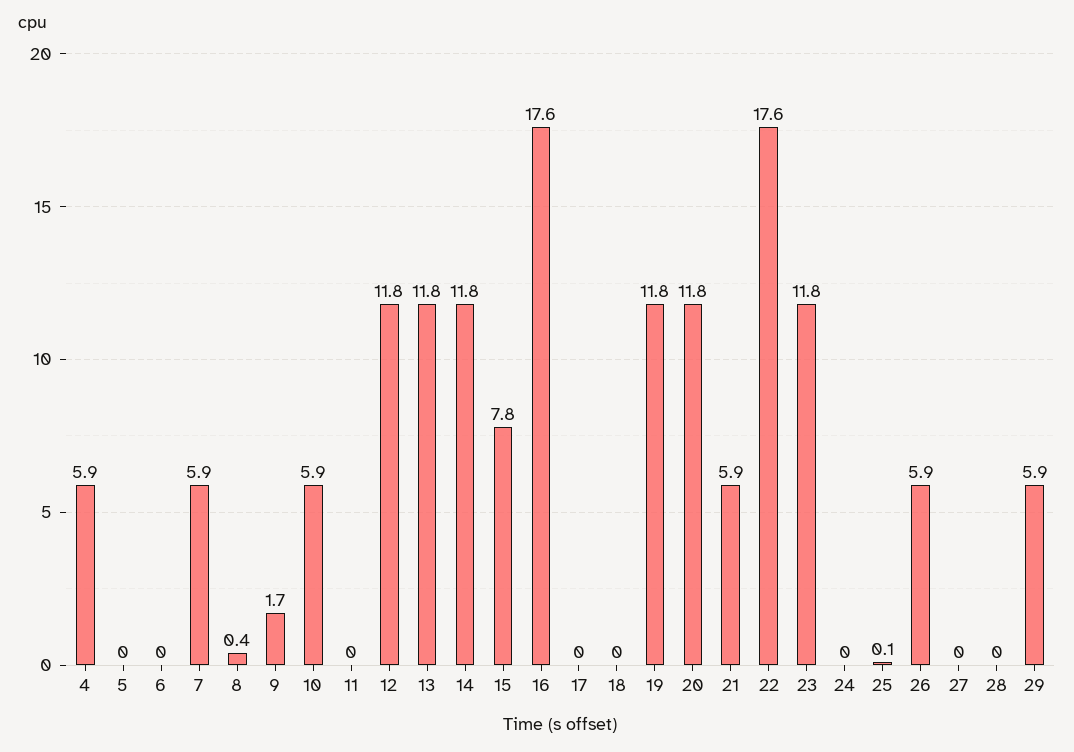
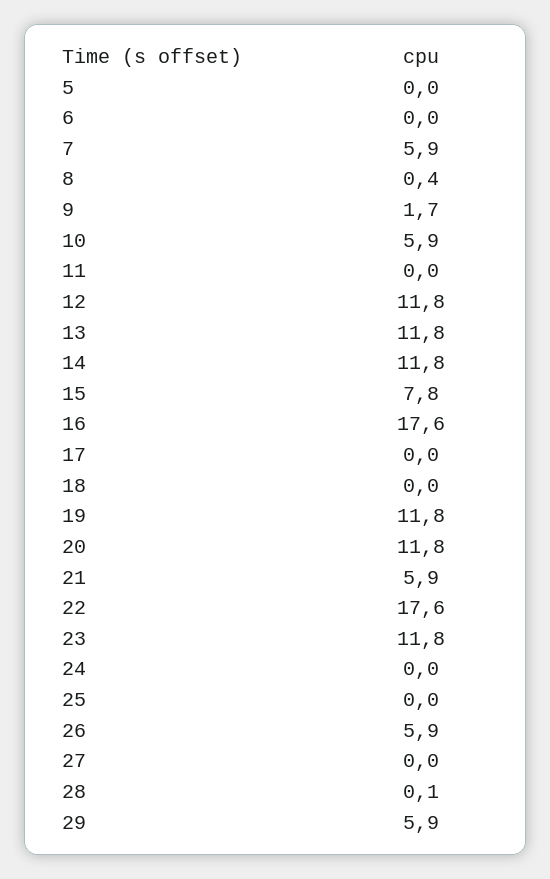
  {
-   "4": 5.9,
    "5": 0,
    "6": 0,
    "7": 5.9,
    "8": 0.4,
    "9": 1.7,
    "10": 5.9,
    "11": 0,
    "12": 11.8,
    "13": 11.8,
    "14": 11.8,
    "15": 7.8,
    "16": 17.6,
    "17": 0,
    "18": 0,
    "19": 11.8,
    "20": 11.8,
    "21": 5.9,
    "22": 17.6,
    "23": 11.8,
    "24": 0,
-   "25": 0.1,
+   "25": 0,
    "26": 5.9,
    "27": 0,
-   "28": 0,
+   "28": 0.1,
    "29": 5.9
  }

